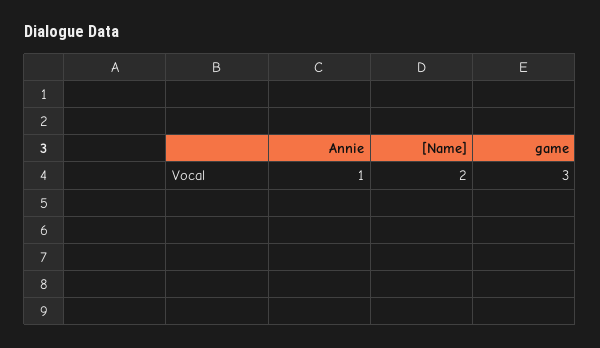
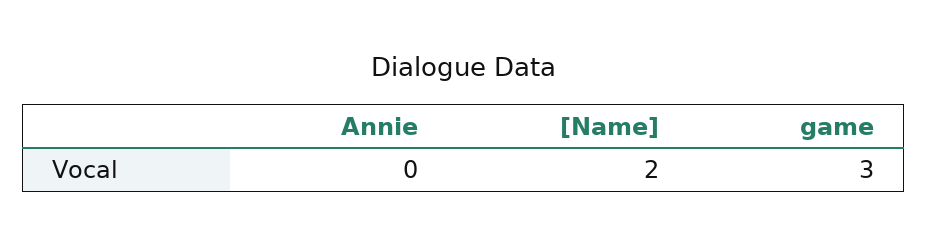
  {
-   "Annie": 1,
+   "Annie": 0,
    "[Name]": 2,
    "game": 3
  }

